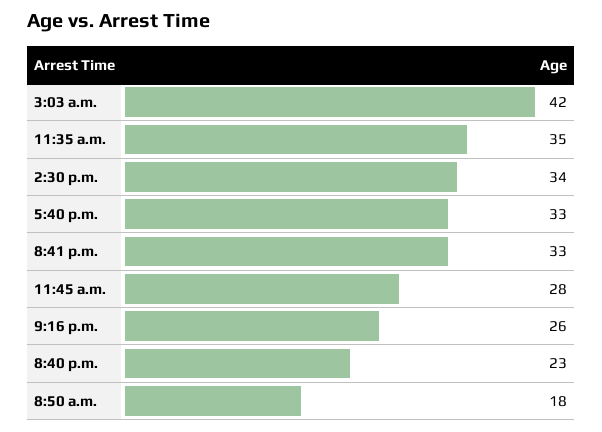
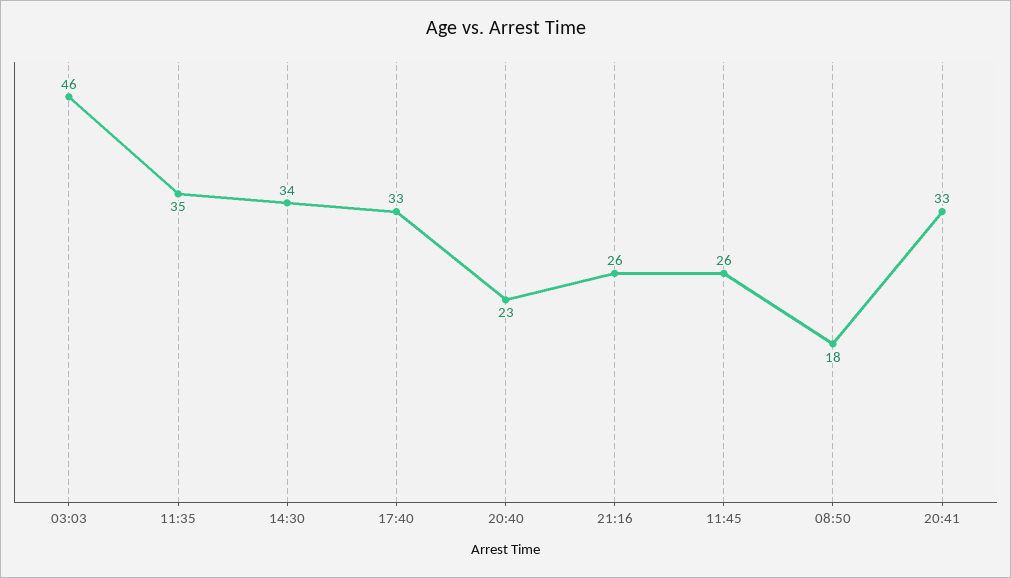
  {
-   "3:03 a.m.": 42,
+   "3:03 a.m.": 46,
    "11:35 a.m.": 35,
    "2:30 p.m.": 34,
    "5:40 p.m.": 33,
    "8:41 p.m.": 33,
-   "11:45 a.m.": 28,
+   "11:45 a.m.": 26,
    "9:16 p.m.": 26,
    "8:40 p.m.": 23,
    "8:50 a.m.": 18
  }

